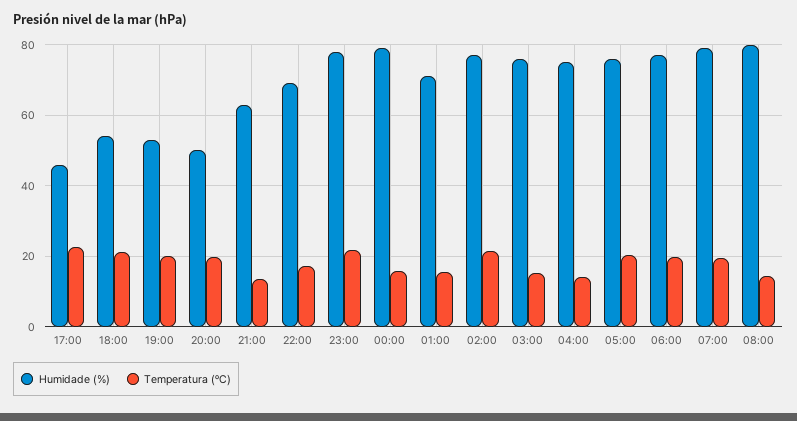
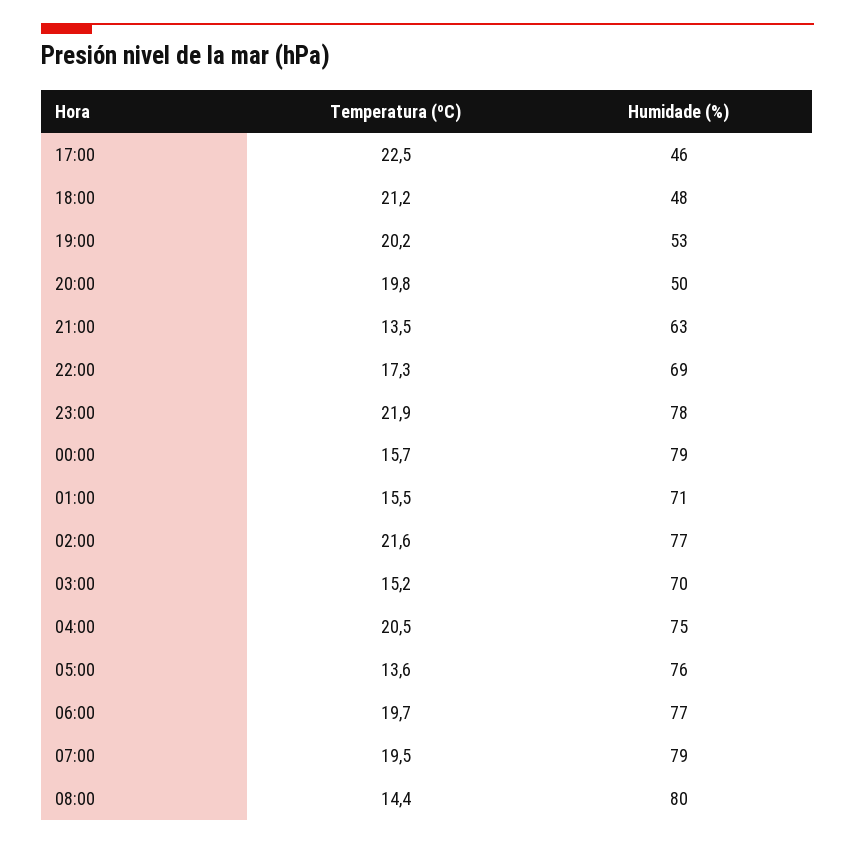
  {
    "Humidade (%)": {
      "17:00": 46,
-     "18:00": 54,
+     "18:00": 48,
      "19:00": 53,
      "20:00": 50,
      "21:00": 63,
      "22:00": 69,
      "23:00": 78,
      "00:00": 79,
      "01:00": 71,
      "02:00": 77,
-     "03:00": 76,
+     "03:00": 70,
      "04:00": 75,
      "05:00": 76,
      "06:00": 77,
      "07:00": 79,
      "08:00": 80
    },
    "Temperatura (ºC)": {
      "17:00": 22.5,
      "18:00": 21.2,
      "19:00": 20.2,
      "20:00": 19.8,
      "21:00": 13.5,
      "22:00": 17.3,
      "23:00": 21.9,
      "00:00": 15.7,
      "01:00": 15.5,
      "02:00": 21.6,
      "03:00": 15.2,
-     "04:00": 14,
+     "04:00": 20.5,
-     "05:00": 20,
+     "05:00": 13.6,
      "06:00": 19.7,
      "07:00": 19.5,
      "08:00": 14.4
    }
  }

